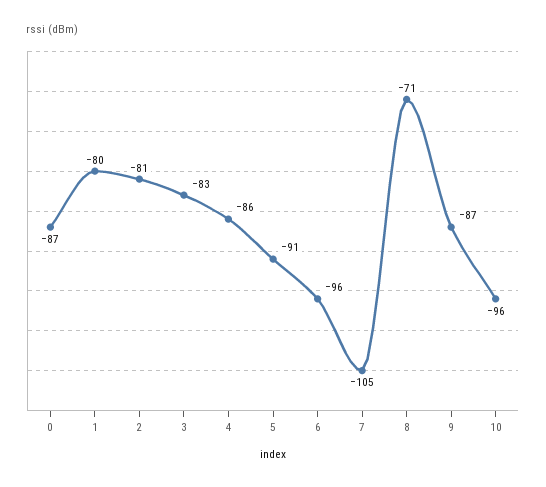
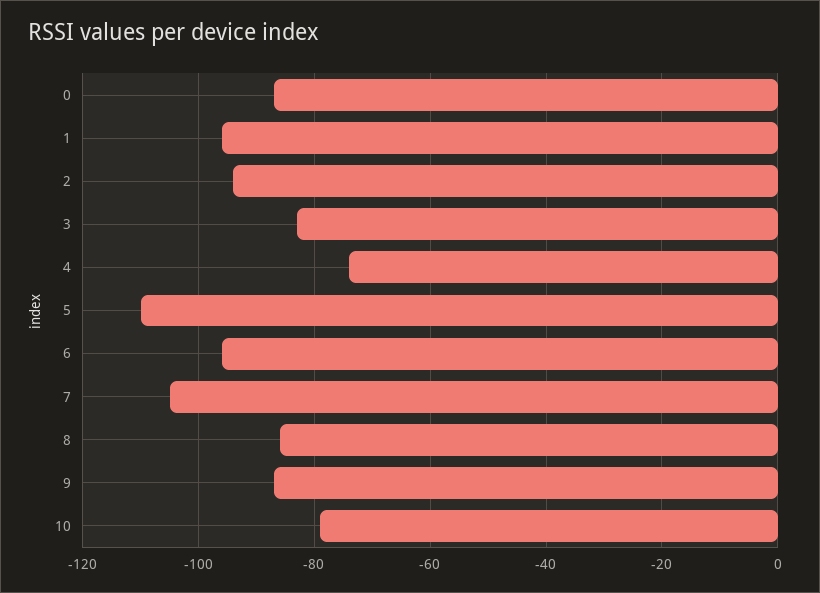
  {
    "0": -87,
-   "1": -80,
+   "1": -95,
-   "2": -81,
+   "2": -95,
    "3": -83,
-   "4": -86,
+   "4": -75,
-   "5": -91,
+   "5": -110,
    "6": -96,
    "7": -105,
-   "8": -71,
+   "8": -85,
    "9": -87,
-   "10": -96
+   "10": -80
  }

